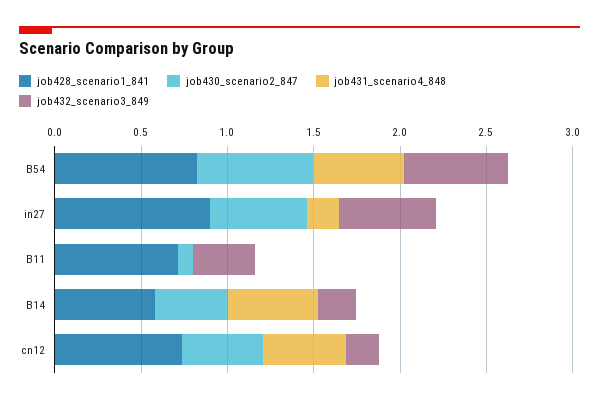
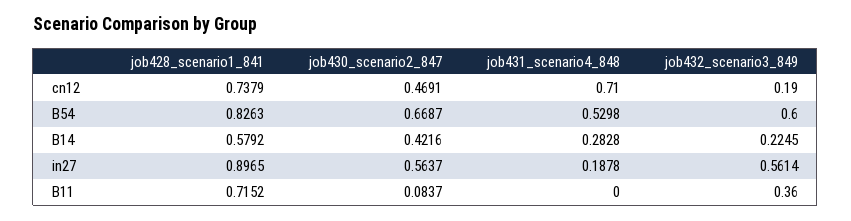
  {
    "job428_scenario1_841": {
      "B54": 0.8263,
      "in27": 0.8965,
      "B11": 0.7152,
      "B14": 0.5792,
      "cn12": 0.7379
    },
    "job430_scenario2_847": {
      "B54": 0.6687,
      "in27": 0.5637,
      "B11": 0.0837,
      "B14": 0.4216,
      "cn12": 0.4691
    },
    "job431_scenario4_848": {
      "B54": 0.5298,
      "in27": 0.1878,
      "B11": 0,
-     "B14": 0.5,
+     "B14": 0.2828,
-     "cn12": 0.5
+     "cn12": 0.71
    },
    "job432_scenario3_849": {
      "B54": 0.6,
      "in27": 0.5614,
      "B11": 0.36,
      "B14": 0.2245,
      "cn12": 0.19
    }
  }

